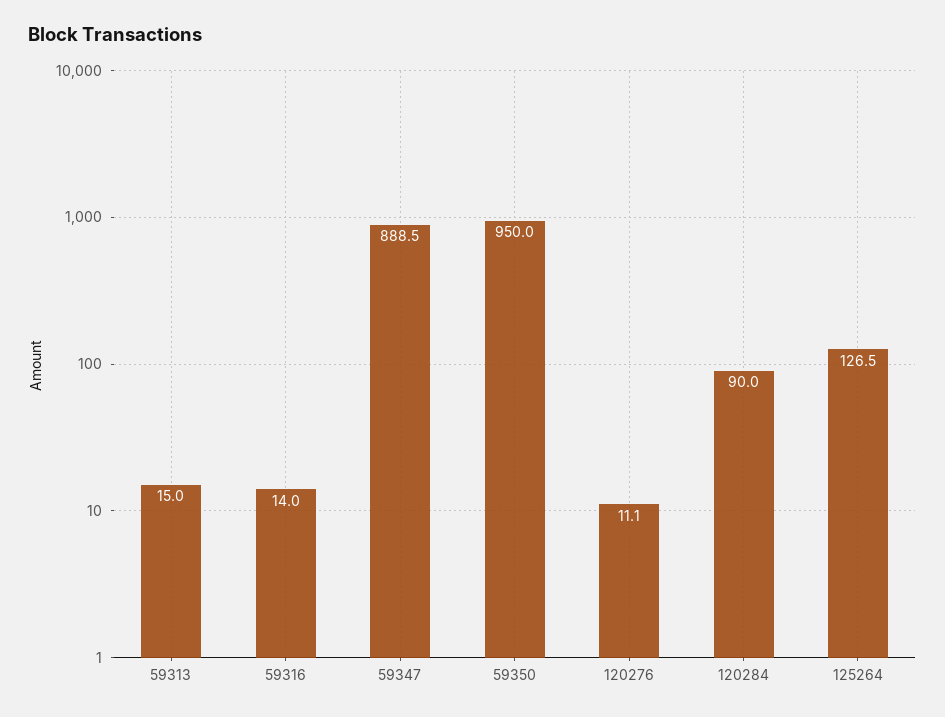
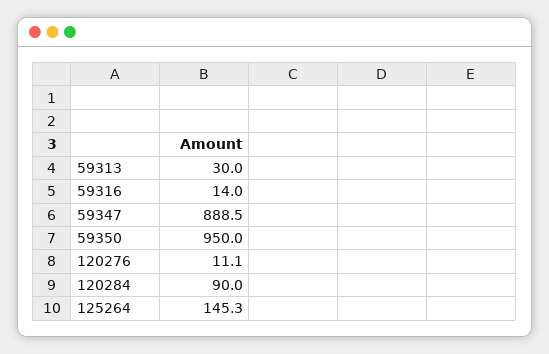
  {
-   "59313": 15,
+   "59313": 30,
    "59316": 14,
    "59347": 888.5,
    "59350": 950,
    "120276": 11.1,
    "120284": 90,
-   "125264": 126.5
+   "125264": 145.3
  }

